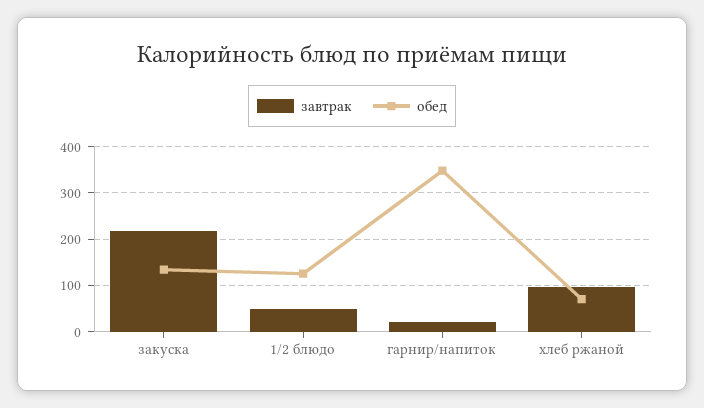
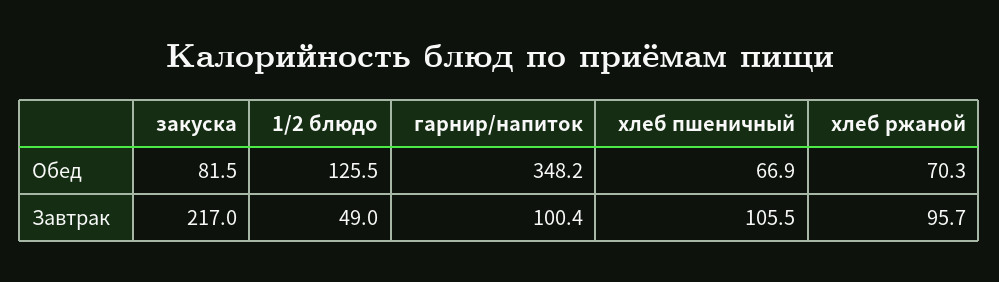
  {
    "завтрак": {
      "закуска": 217,
      "1/2 блюдо": 49,
-     "гарнир/напиток": 20,
+     "гарнир/напиток": 100.4,
-     "хлеб ржаной": 95.7
+     "хлеб ржаной": 95.7,
+     "хлеб пшеничный": 105.5
    },
    "обед": {
-     "закуска": 140,
+     "закуска": 81.5,
      "1/2 блюдо": 125.5,
      "гарнир/напиток": 348.2,
-     "хлеб ржаной": 70.3
+     "хлеб ржаной": 70.3,
+     "хлеб пшеничный": 66.9
    }
  }

